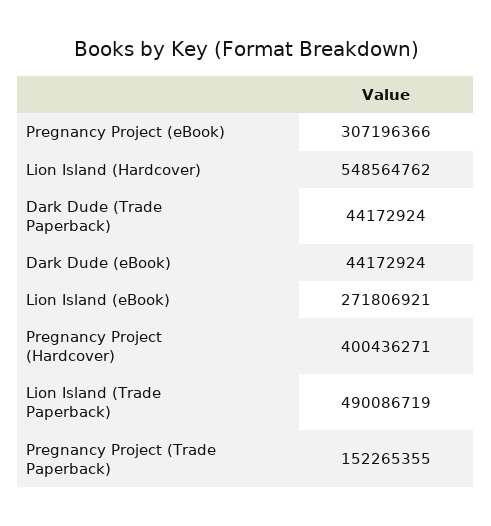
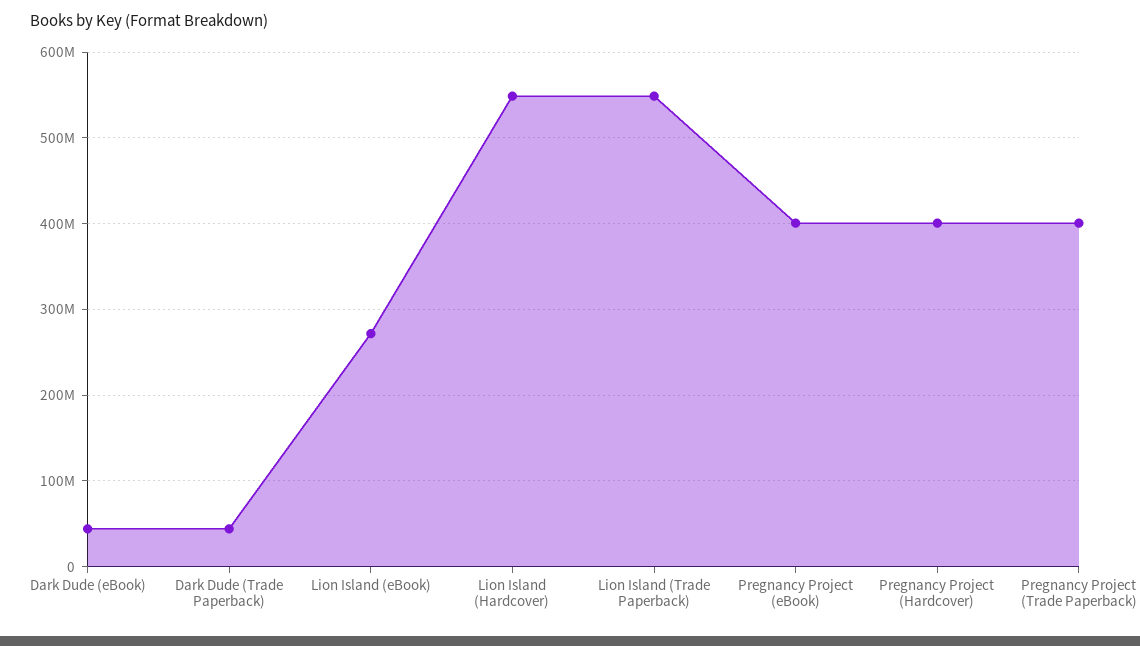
  {
-   "Pregnancy Project (eBook)": 307196366,
+   "Pregnancy Project (eBook)": 400000000,
    "Lion Island (Hardcover)": 548564762,
    "Dark Dude (Trade Paperback)": 44172924,
    "Dark Dude (eBook)": 44172924,
    "Lion Island (eBook)": 271806921,
    "Pregnancy Project (Hardcover)": 400436271,
-   "Lion Island (Trade Paperback)": 490086719,
+   "Lion Island (Trade Paperback)": 550000000,
-   "Pregnancy Project (Trade Paperback)": 152265355
+   "Pregnancy Project (Trade Paperback)": 400000000
  }

